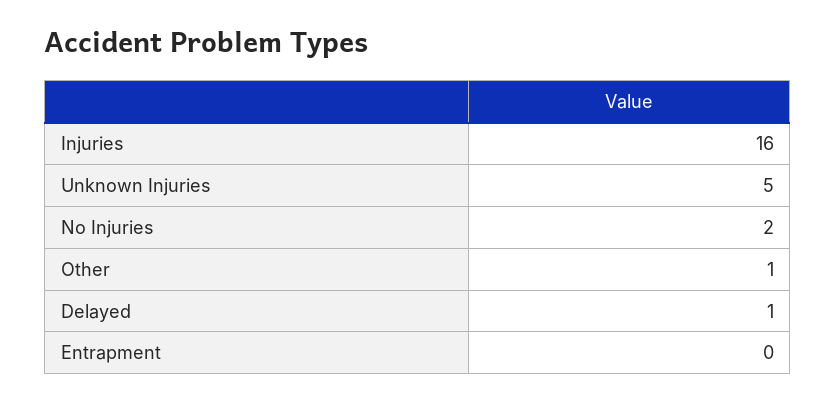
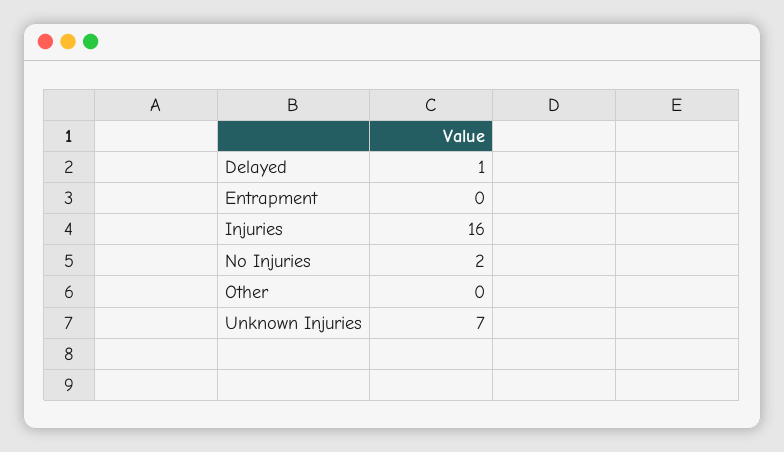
  {
    "Injuries": 16,
-   "Unknown Injuries": 5,
+   "Unknown Injuries": 7,
    "No Injuries": 2,
-   "Other": 1,
+   "Other": 0,
    "Delayed": 1,
    "Entrapment": 0
  }

